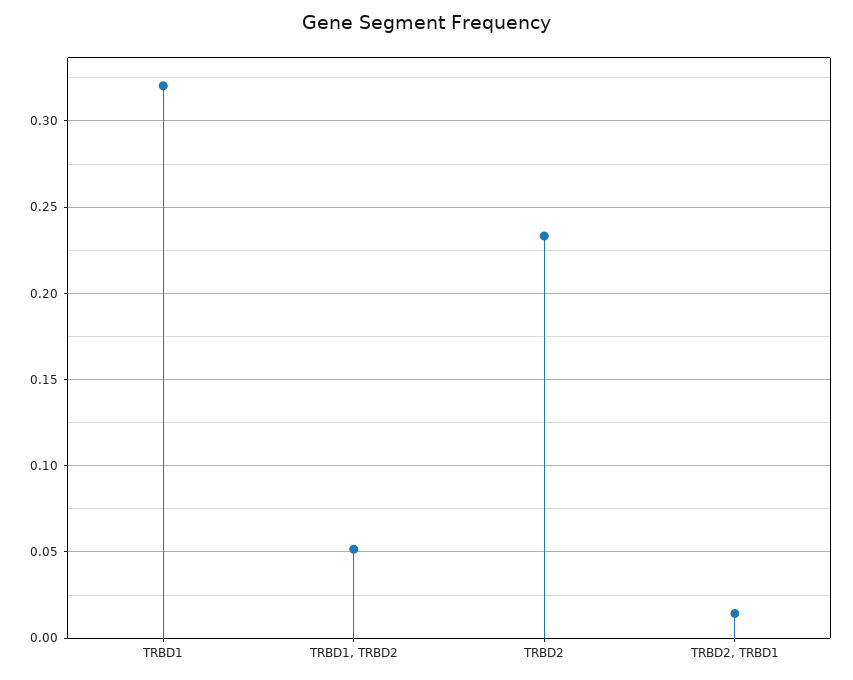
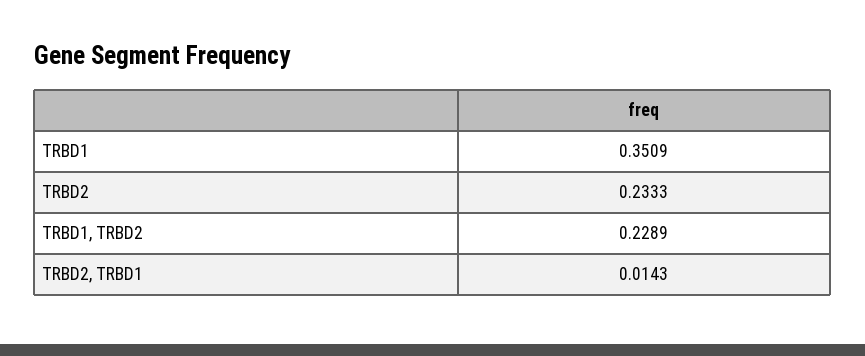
  {
-   "TRBD1": 0.32,
+   "TRBD1": 0.3509,
-   "TRBD1, TRBD2": 0.05,
+   "TRBD1, TRBD2": 0.2289,
    "TRBD2": 0.2333,
    "TRBD2, TRBD1": 0.0143
  }

